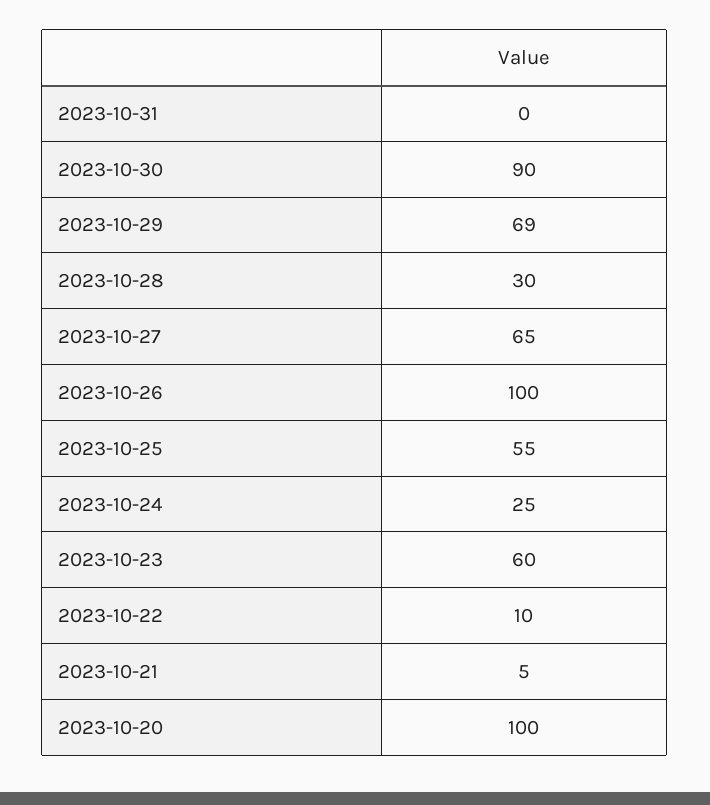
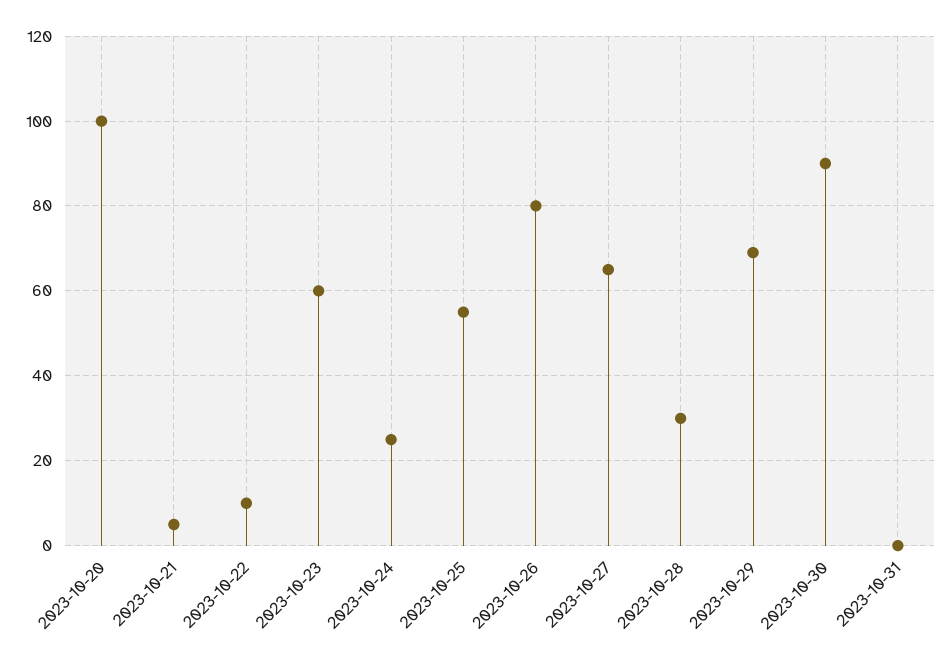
  {
    "2023-10-31": 0,
    "2023-10-30": 90,
    "2023-10-29": 69,
    "2023-10-28": 30,
    "2023-10-27": 65,
-   "2023-10-26": 100,
+   "2023-10-26": 80,
    "2023-10-25": 55,
    "2023-10-24": 25,
    "2023-10-23": 60,
    "2023-10-22": 10,
    "2023-10-21": 5,
    "2023-10-20": 100
  }

